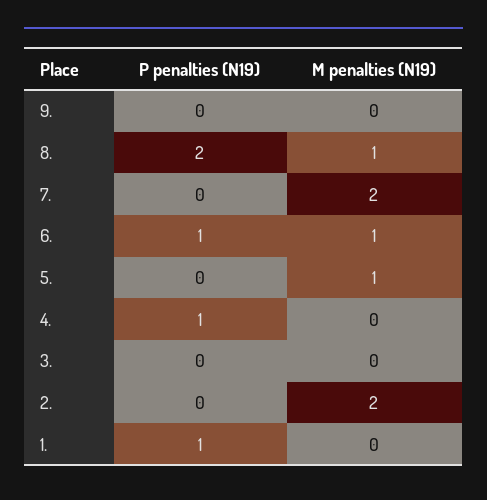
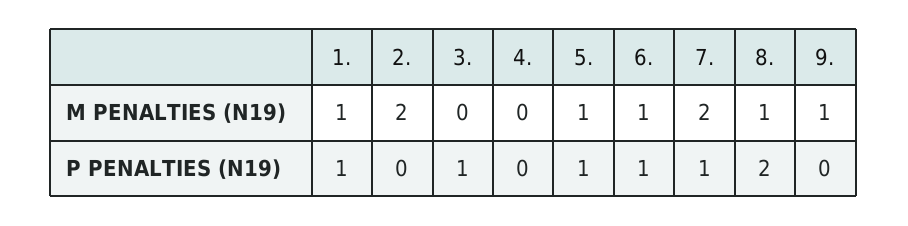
  {
    "P penalties (N19)": {
      "9.": 0,
      "8.": 2,
-     "7.": 0,
+     "7.": 1,
      "6.": 1,
-     "5.": 0,
+     "5.": 1,
-     "4.": 1,
+     "4.": 0,
-     "3.": 0,
+     "3.": 1,
      "2.": 0,
      "1.": 1
    },
    "M penalties (N19)": {
-     "9.": 0,
+     "9.": 1,
      "8.": 1,
      "7.": 2,
      "6.": 1,
      "5.": 1,
      "4.": 0,
      "3.": 0,
      "2.": 2,
-     "1.": 0
+     "1.": 1
    }
  }

